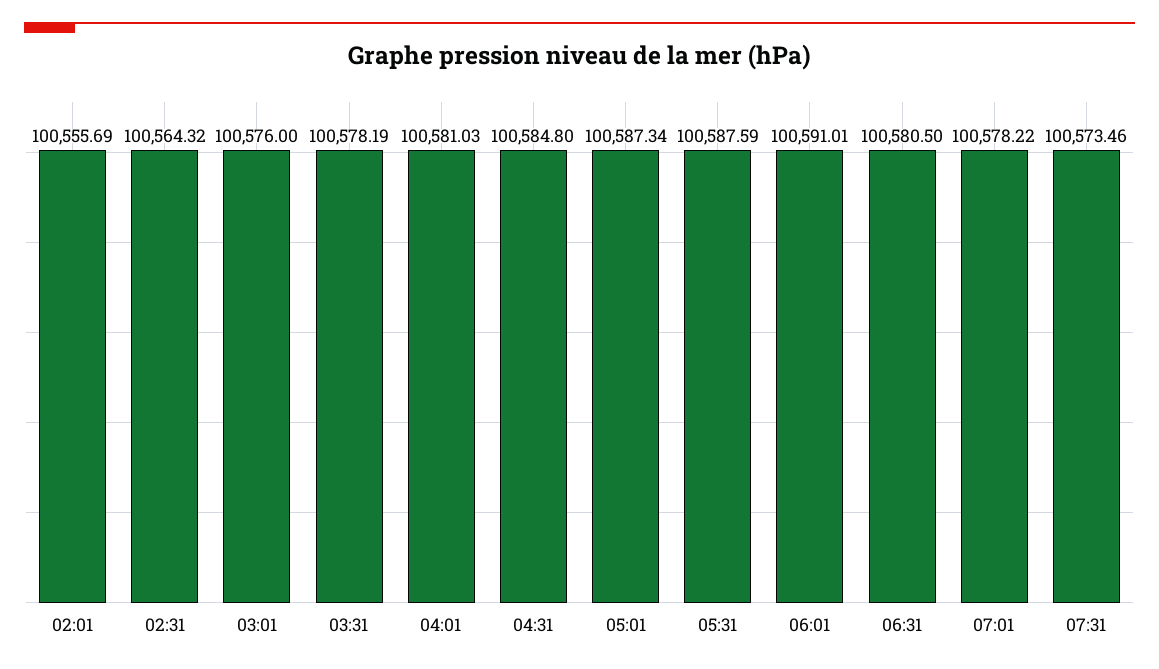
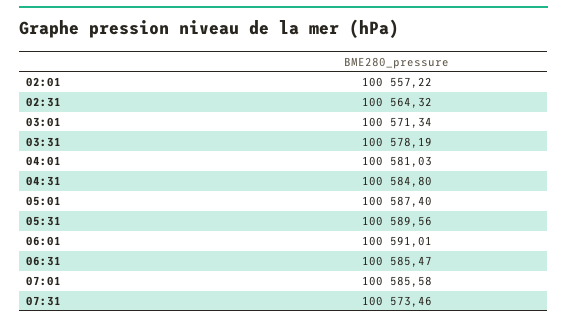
  {
-   "02:01": 100555.69,
+   "02:01": 100557.22,
    "02:31": 100564.32,
-   "03:01": 100576,
+   "03:01": 100571.34,
    "03:31": 100578.19,
    "04:01": 100581.03,
    "04:31": 100584.8,
-   "05:01": 100587.34,
+   "05:01": 100587.4,
-   "05:31": 100587.59,
+   "05:31": 100589.56,
    "06:01": 100591.01,
-   "06:31": 100580.5,
+   "06:31": 100585.47,
-   "07:01": 100578.22,
+   "07:01": 100585.58,
    "07:31": 100573.46
  }

